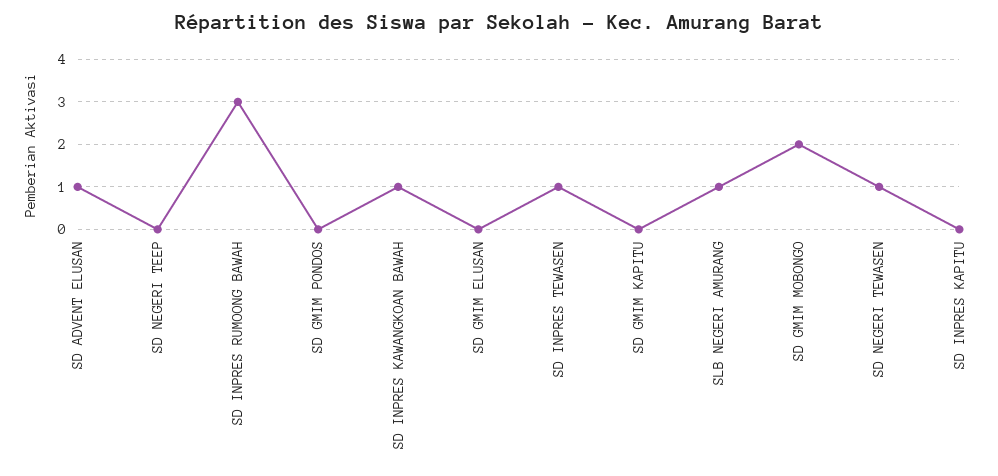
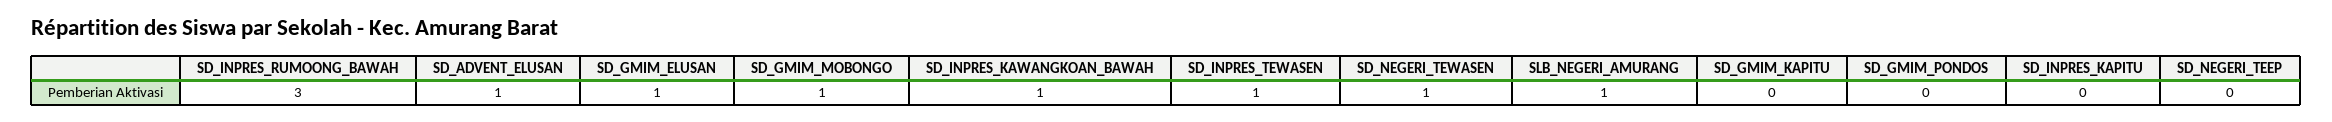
  {
    "SD ADVENT ELUSAN": 1,
    "SD NEGERI TEEP": 0,
    "SD INPRES RUMOONG BAWAH": 3,
    "SD GMIM PONDOS": 0,
    "SD INPRES KAWANGKOAN BAWAH": 1,
-   "SD GMIM ELUSAN": 0,
+   "SD GMIM ELUSAN": 1,
    "SD INPRES TEWASEN": 1,
    "SD GMIM KAPITU": 0,
    "SLB NEGERI AMURANG": 1,
-   "SD GMIM MOBONGO": 2,
+   "SD GMIM MOBONGO": 1,
    "SD NEGERI TEWASEN": 1,
    "SD INPRES KAPITU": 0
  }

